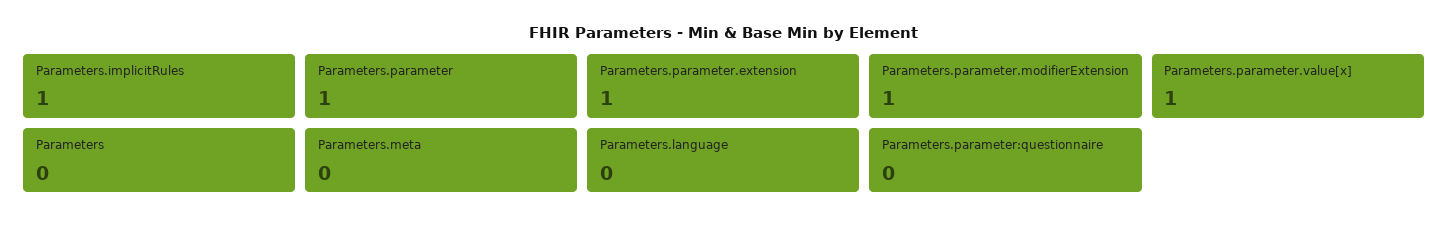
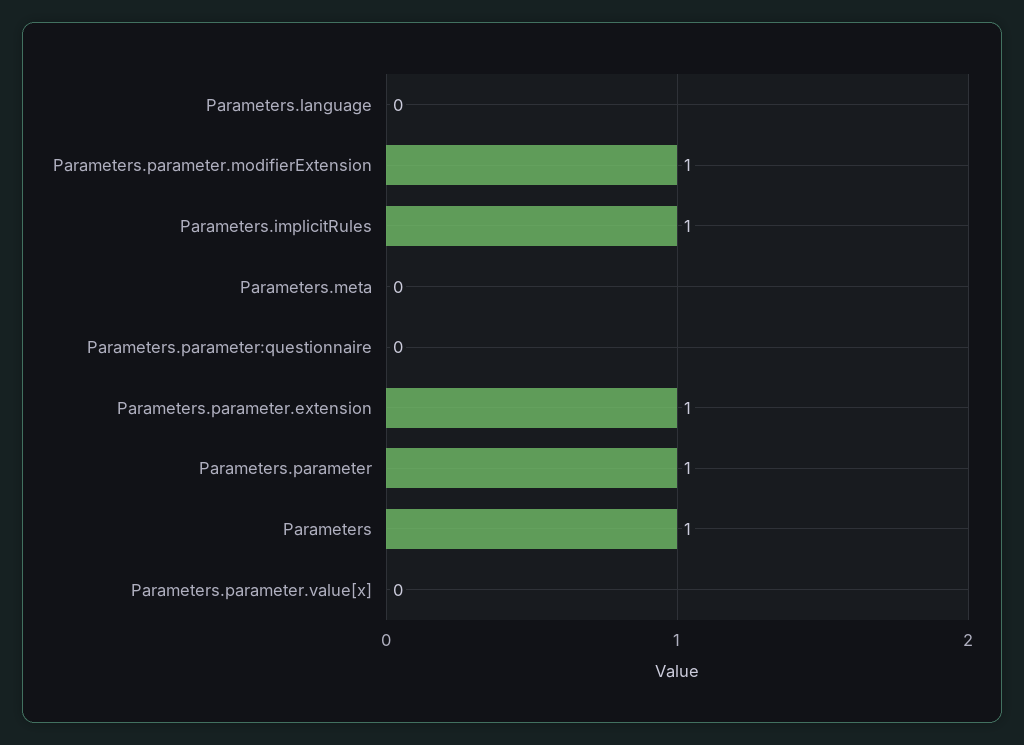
  {
    "Parameters.implicitRules": 1,
    "Parameters.parameter": 1,
    "Parameters.parameter.extension": 1,
    "Parameters.parameter.modifierExtension": 1,
-   "Parameters.parameter.value[x]": 1,
+   "Parameters.parameter.value[x]": 0,
-   "Parameters": 0,
+   "Parameters": 1,
    "Parameters.meta": 0,
    "Parameters.language": 0,
    "Parameters.parameter:questionnaire": 0
  }

